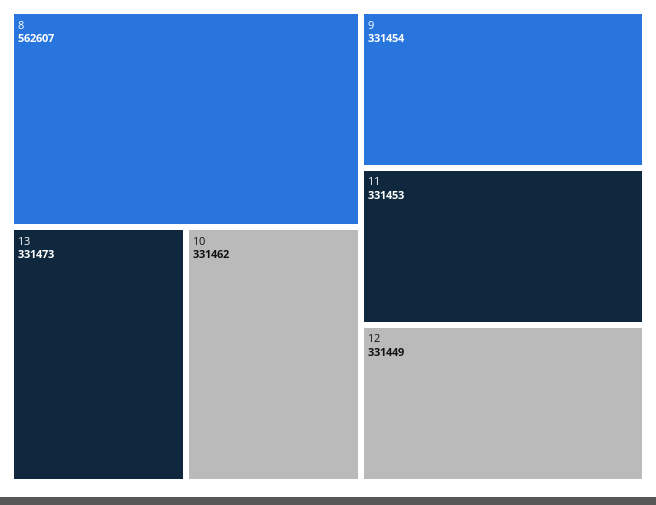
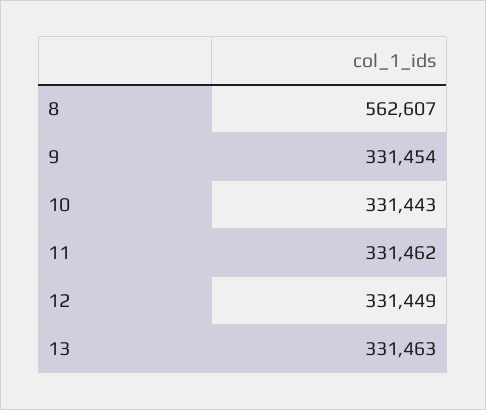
  {
    "8": 562607,
-   "13": 331473,
+   "13": 331463,
-   "10": 331462,
+   "10": 331443,
    "9": 331454,
-   "11": 331453,
+   "11": 331462,
    "12": 331449
  }

